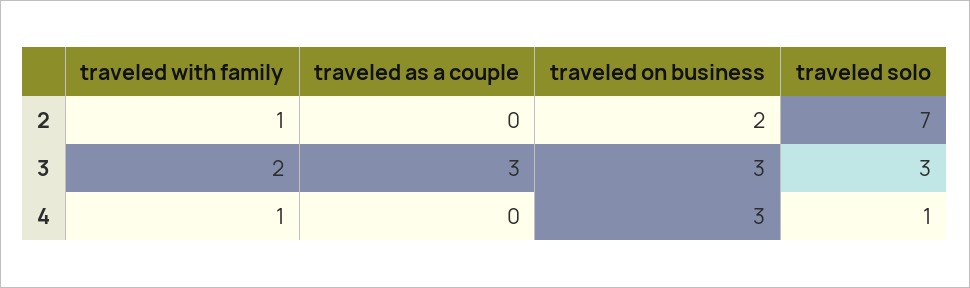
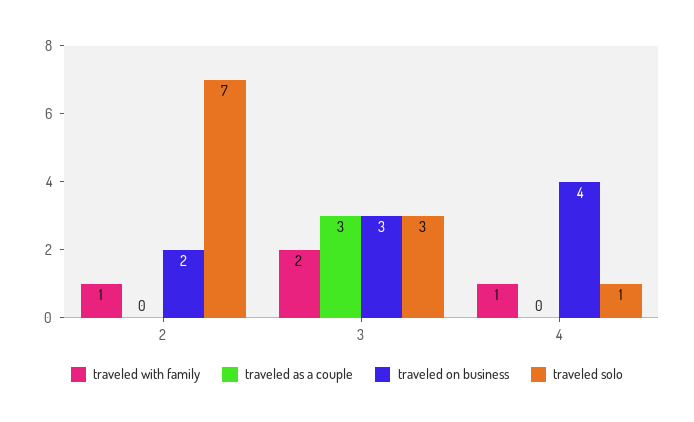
  {
    "traveled with family": {
      "2": 1,
      "3": 2,
      "4": 1
    },
    "traveled as a couple": {
      "2": 0,
      "3": 3,
      "4": 0
    },
    "traveled on business": {
      "2": 2,
      "3": 3,
-     "4": 3
+     "4": 4
    },
    "traveled solo": {
      "2": 7,
      "3": 3,
      "4": 1
    }
  }

